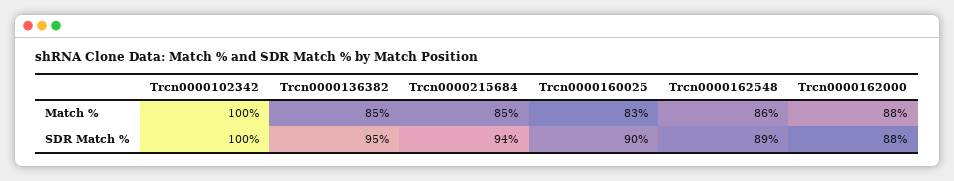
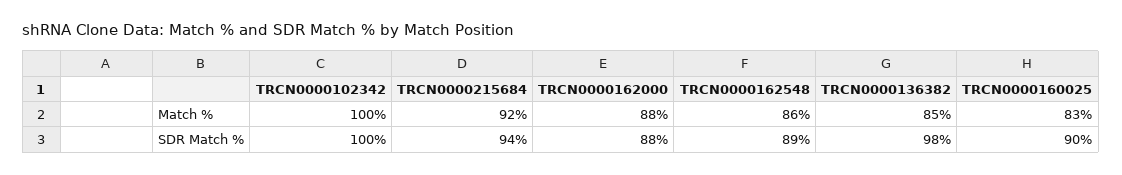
  {
    "Trcn0000102342": {
      "Match %": 100,
      "SDR Match %": 100
    },
    "Trcn0000136382": {
      "Match %": 85,
-     "SDR Match %": 95
+     "SDR Match %": 98
    },
    "Trcn0000215684": {
-     "Match %": 85,
+     "Match %": 92,
      "SDR Match %": 94
    },
    "Trcn0000160025": {
      "Match %": 83,
      "SDR Match %": 90
    },
    "Trcn0000162548": {
      "Match %": 86,
      "SDR Match %": 89
    },
    "Trcn0000162000": {
      "Match %": 88,
      "SDR Match %": 88
    }
  }

